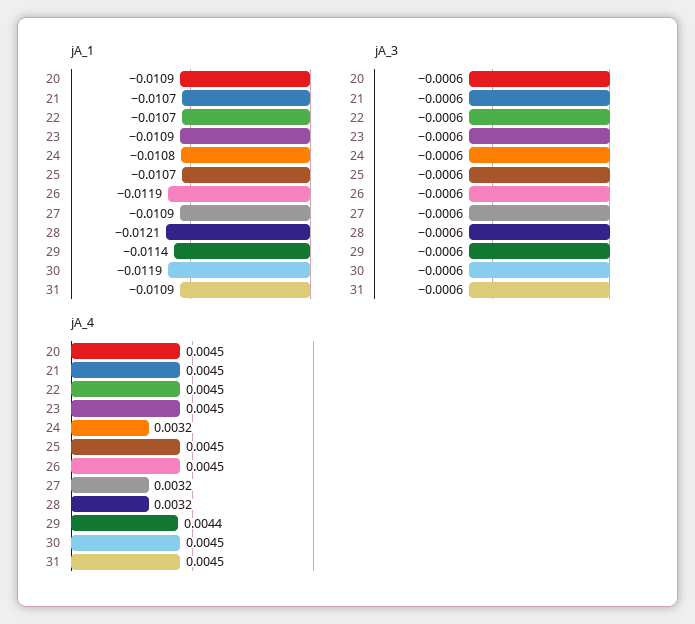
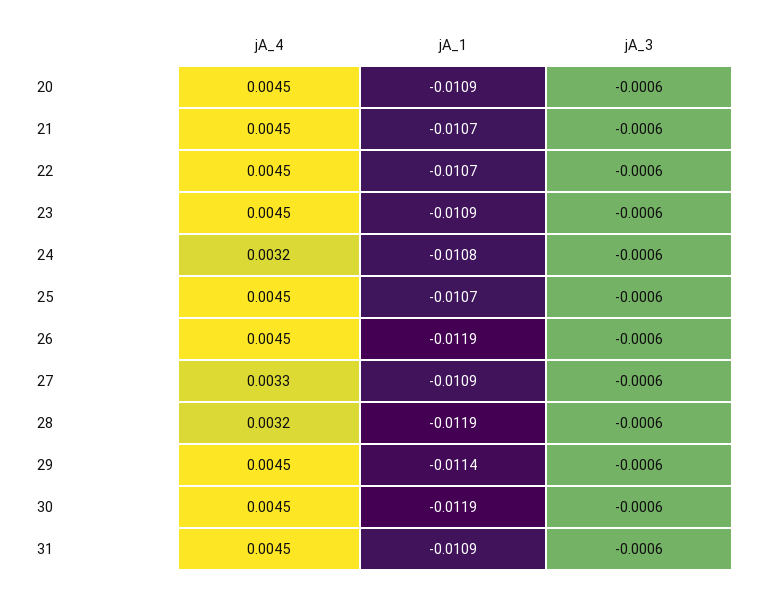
  {
    "jA_1": {
      "20": -0.0109,
      "21": -0.0107,
      "22": -0.0107,
      "23": -0.0109,
      "24": -0.0108,
      "25": -0.0107,
      "26": -0.0119,
      "27": -0.0109,
-     "28": -0.0121,
+     "28": -0.0119,
      "29": -0.0114,
      "30": -0.0119,
      "31": -0.0109
    },
    "jA_3": {
      "20": -0.0006,
      "21": -0.0006,
      "22": -0.0006,
      "23": -0.0006,
      "24": -0.0006,
      "25": -0.0006,
      "26": -0.0006,
      "27": -0.0006,
      "28": -0.0006,
      "29": -0.0006,
      "30": -0.0006,
      "31": -0.0006
    },
    "jA_4": {
      "20": 0.0045,
      "21": 0.0045,
      "22": 0.0045,
      "23": 0.0045,
      "24": 0.0032,
      "25": 0.0045,
      "26": 0.0045,
-     "27": 0.0032,
+     "27": 0.0033,
      "28": 0.0032,
-     "29": 0.0044,
+     "29": 0.0045,
      "30": 0.0045,
      "31": 0.0045
    }
  }

